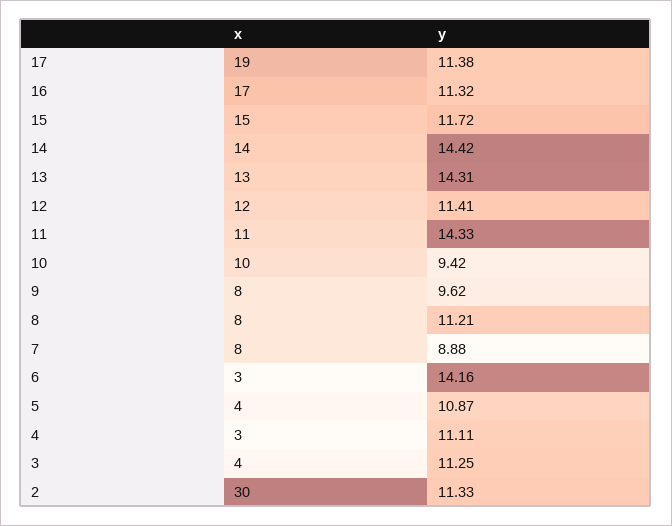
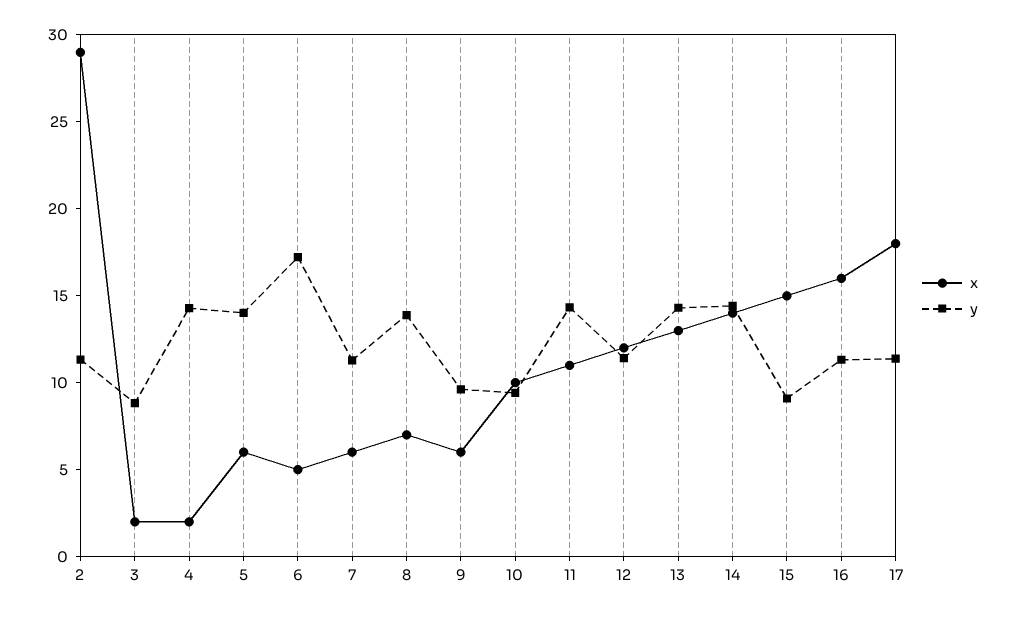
  {
    "x": {
-     "17": 19,
+     "17": 18,
-     "16": 17,
+     "16": 16,
      "15": 15,
      "14": 14,
      "13": 13,
      "12": 12,
      "11": 11,
      "10": 10,
-     "9": 8,
+     "9": 6,
-     "8": 8,
+     "8": 7,
-     "7": 8,
+     "7": 6,
-     "6": 3,
+     "6": 5,
-     "5": 4,
+     "5": 6,
-     "4": 3,
+     "4": 2,
-     "3": 4,
+     "3": 2,
-     "2": 30
+     "2": 29
    },
    "y": {
      "17": 11.38,
      "16": 11.32,
-     "15": 11.72,
+     "15": 9,
      "14": 14.42,
      "13": 14.31,
      "12": 11.41,
      "11": 14.33,
      "10": 9.42,
      "9": 9.62,
-     "8": 11.21,
+     "8": 14,
-     "7": 8.88,
+     "7": 11,
-     "6": 14.16,
+     "6": 17,
-     "5": 10.87,
+     "5": 14,
-     "4": 11.11,
+     "4": 14,
-     "3": 11.25,
+     "3": 9,
      "2": 11.33
    }
  }

